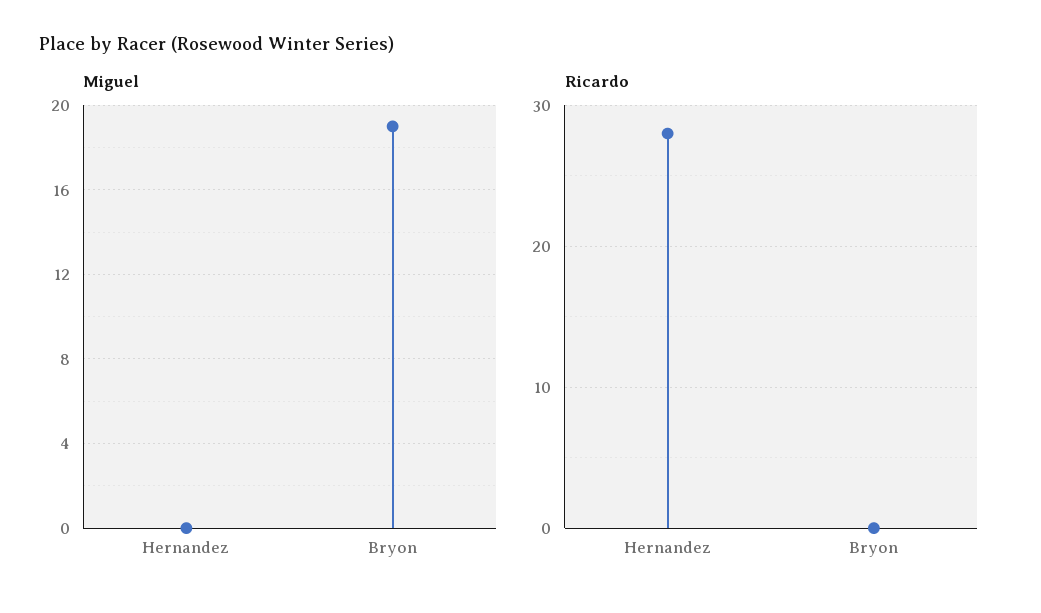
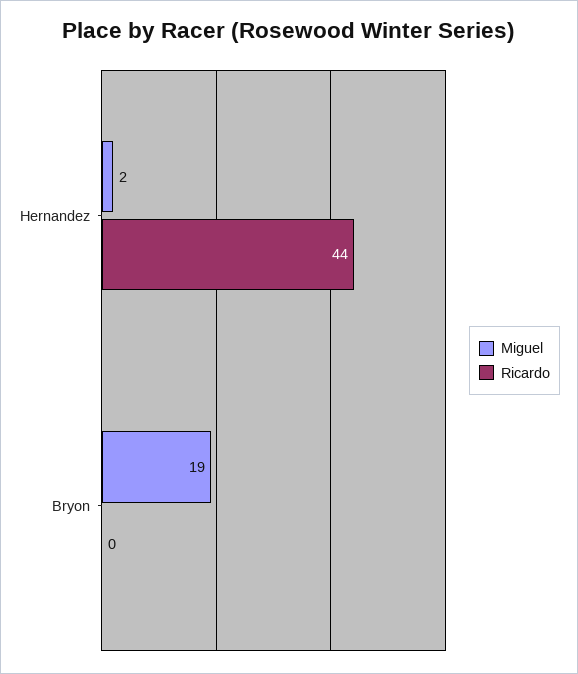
  {
    "Miguel": {
-     "Hernandez": 0,
+     "Hernandez": 2,
      "Bryon": 19
    },
    "Ricardo": {
-     "Hernandez": 28,
+     "Hernandez": 44,
      "Bryon": 0
    }
  }

